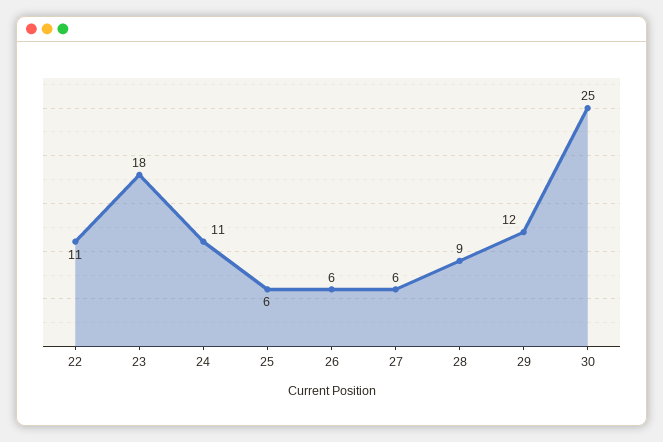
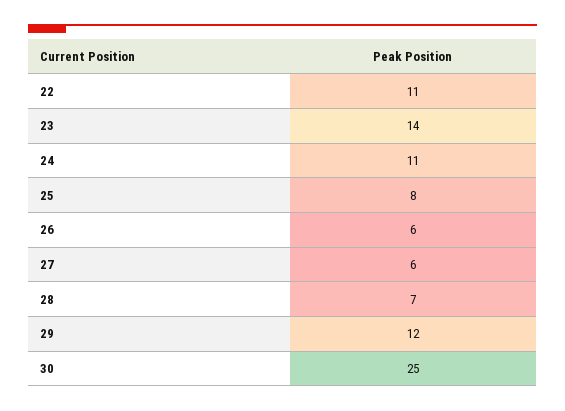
  {
    "22": 11,
-   "23": 18,
+   "23": 14,
    "24": 11,
-   "25": 6,
+   "25": 8,
    "26": 6,
    "27": 6,
-   "28": 9,
+   "28": 7,
    "29": 12,
    "30": 25
  }

